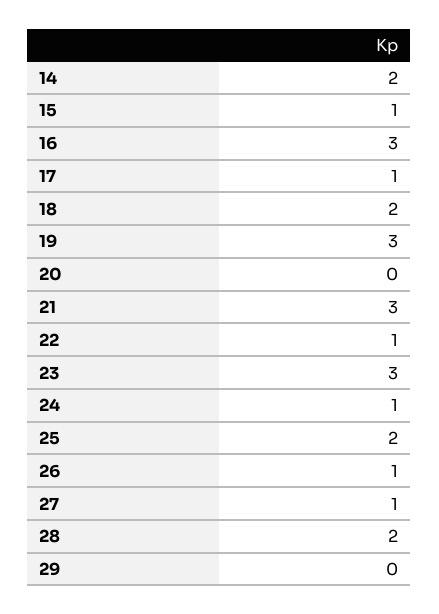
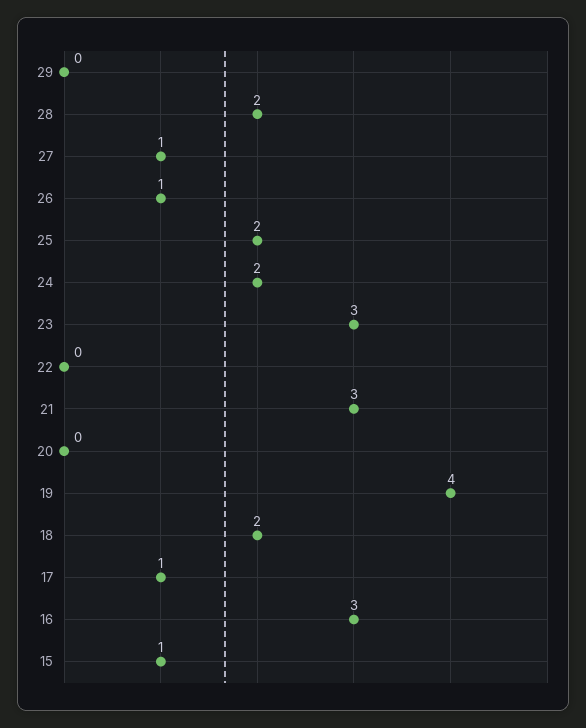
  {
-   "14": 2,
    "15": 1,
    "16": 3,
    "17": 1,
    "18": 2,
-   "19": 3,
+   "19": 4,
    "20": 0,
    "21": 3,
-   "22": 1,
+   "22": 0,
    "23": 3,
-   "24": 1,
+   "24": 2,
    "25": 2,
    "26": 1,
    "27": 1,
    "28": 2,
    "29": 0
  }

